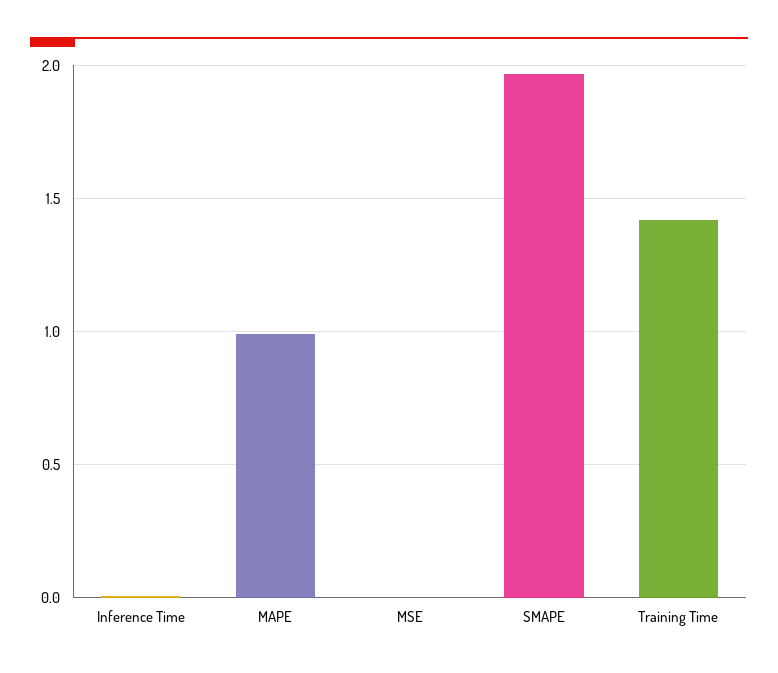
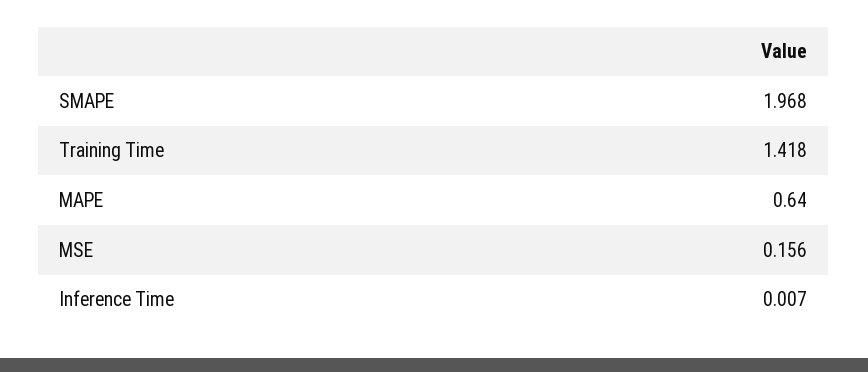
  {
    "Inference Time": 0.007,
-   "MAPE": 1,
+   "MAPE": 0.64,
-   "MSE": 0,
+   "MSE": 0.156,
    "SMAPE": 1.968,
    "Training Time": 1.418
  }

